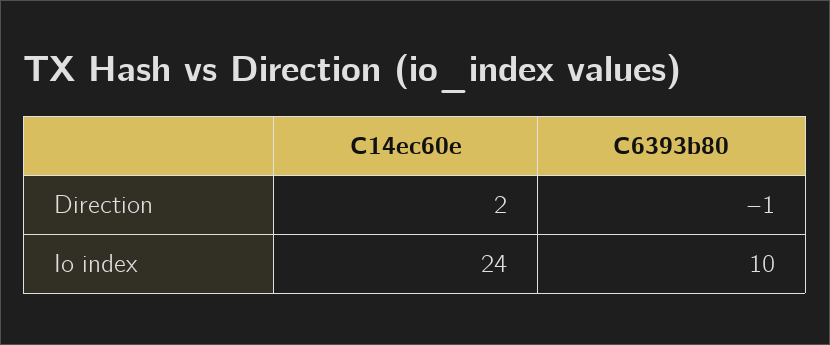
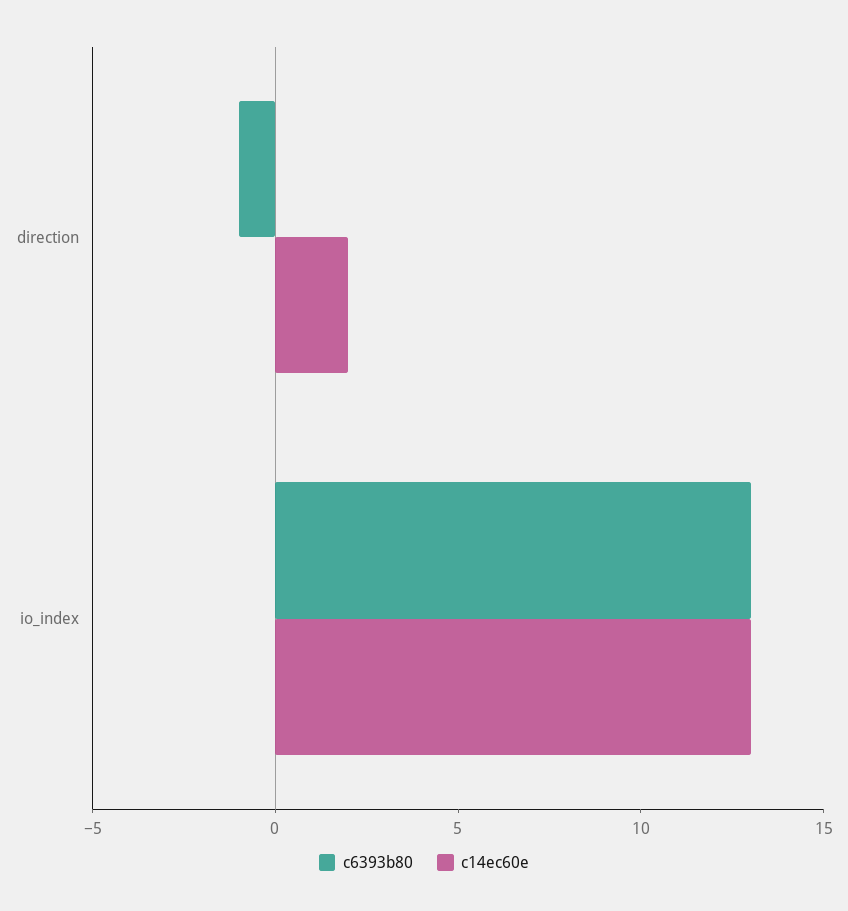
  {
    "C14ec60e": {
      "Direction": 2,
-     "Io index": 24
+     "Io index": 13
    },
    "C6393b80": {
      "Direction": -1,
-     "Io index": 10
+     "Io index": 13
    }
  }

